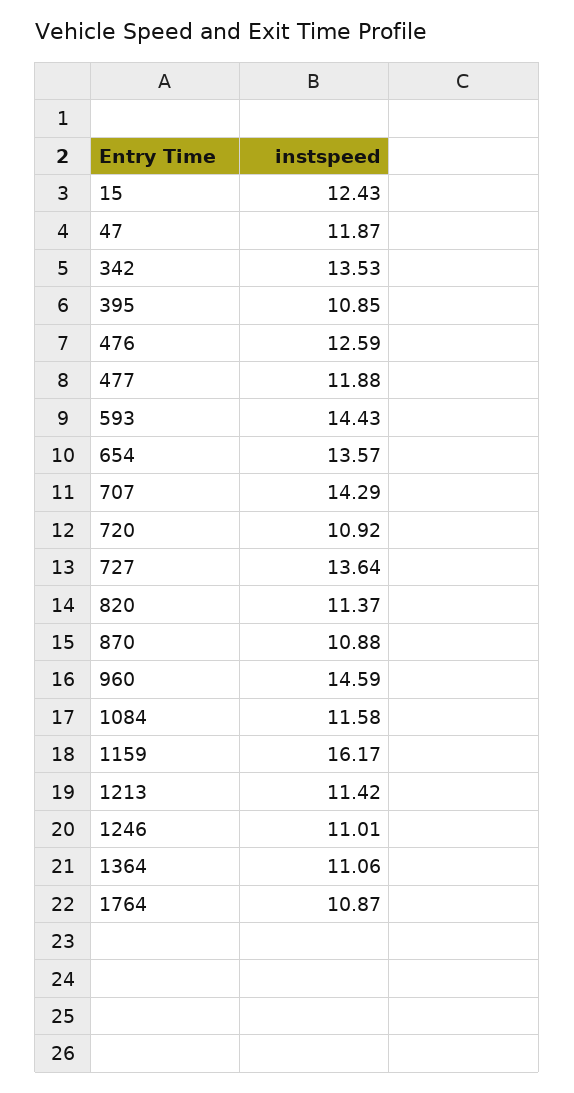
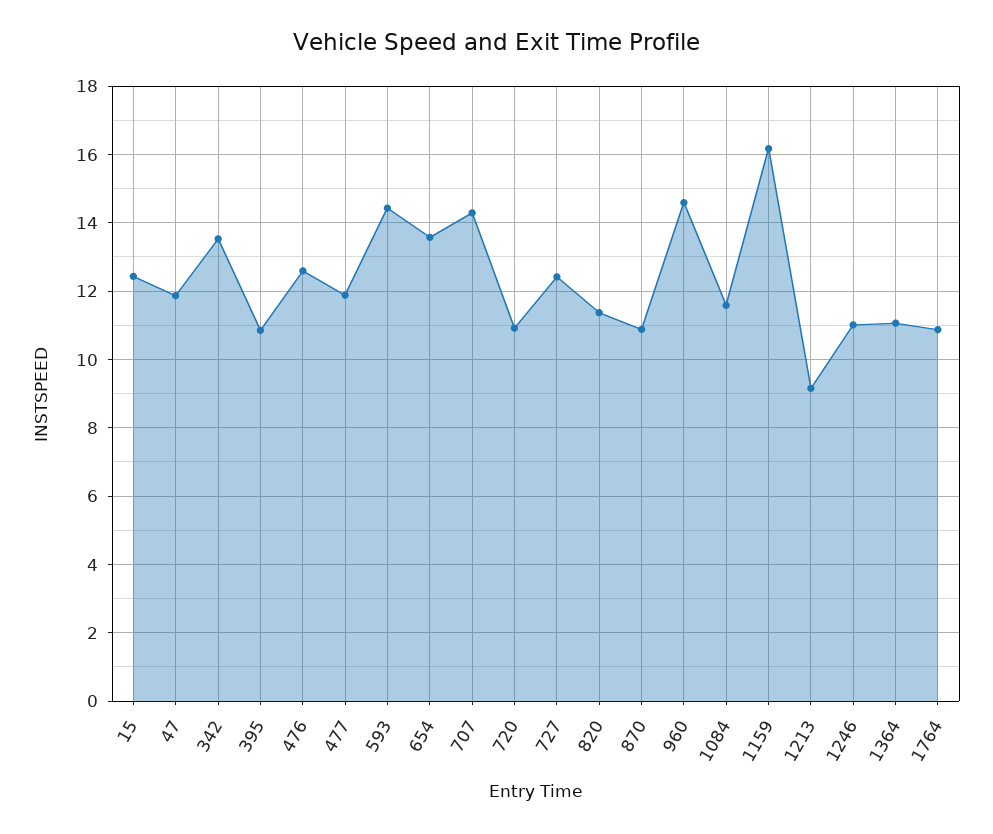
  {
    "15": 12.43,
    "47": 11.87,
    "342": 13.53,
    "395": 10.85,
    "476": 12.59,
    "477": 11.88,
    "593": 14.43,
    "654": 13.57,
    "707": 14.29,
    "720": 10.92,
-   "727": 13.64,
+   "727": 12.4,
    "820": 11.37,
    "870": 10.88,
    "960": 14.59,
    "1084": 11.58,
    "1159": 16.17,
-   "1213": 11.42,
+   "1213": 9.2,
    "1246": 11.01,
    "1364": 11.06,
    "1764": 10.87
  }

